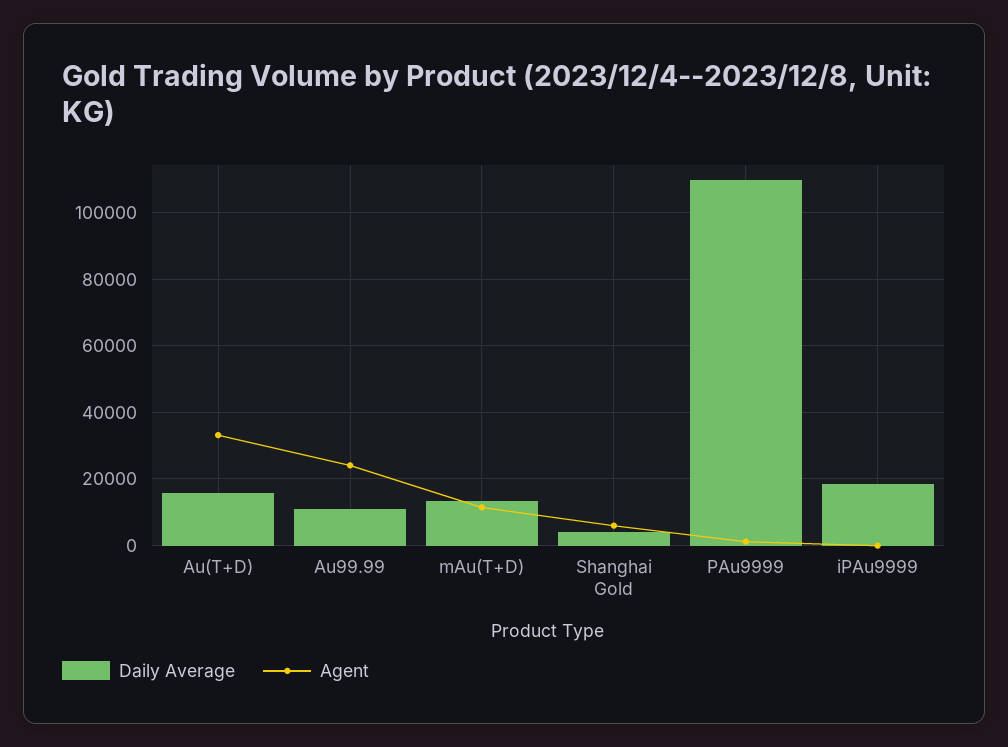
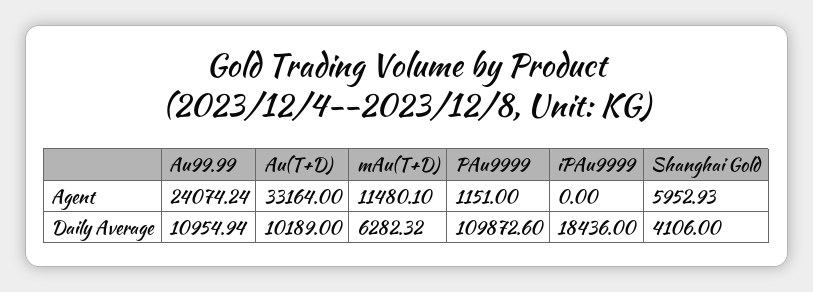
  {
    "Daily Average": {
-     "Au(T+D)": 16000,
+     "Au(T+D)": 10189,
      "Au99.99": 10954.94,
-     "mAu(T+D)": 14000,
+     "mAu(T+D)": 6282.32,
      "Shanghai Gold": 4106,
      "PAu9999": 109872.6,
      "iPAu9999": 18436
    },
    "Agent": {
      "Au(T+D)": 33164,
      "Au99.99": 24074.24,
      "mAu(T+D)": 11480.1,
      "Shanghai Gold": 5952.93,
      "PAu9999": 1151,
      "iPAu9999": 0
    }
  }

